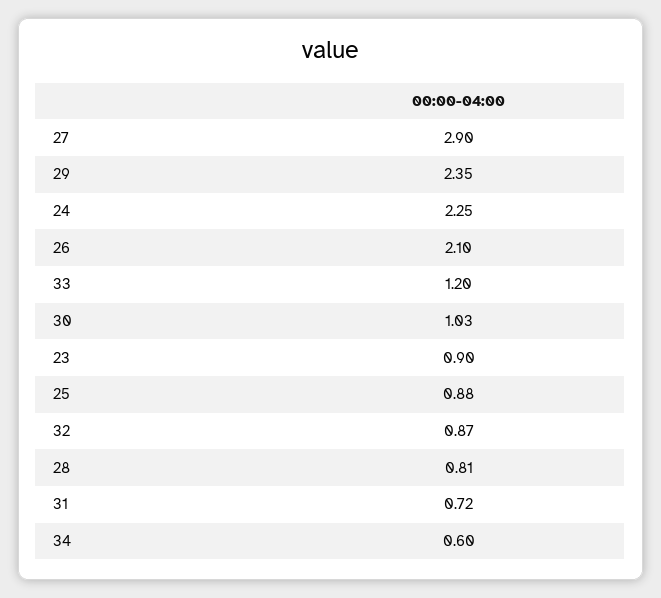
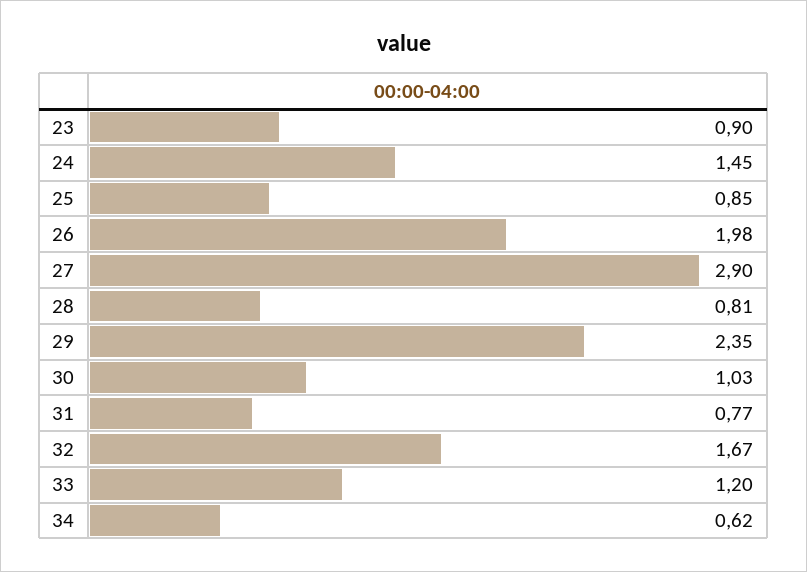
  {
    "27": 2.9,
    "29": 2.35,
-   "24": 2.25,
+   "24": 1.45,
-   "26": 2.1,
+   "26": 1.98,
    "33": 1.2,
    "30": 1.03,
    "23": 0.9,
-   "25": 0.88,
+   "25": 0.85,
-   "32": 0.87,
+   "32": 1.67,
    "28": 0.81,
-   "31": 0.72,
+   "31": 0.77,
-   "34": 0.6
+   "34": 0.62
  }

